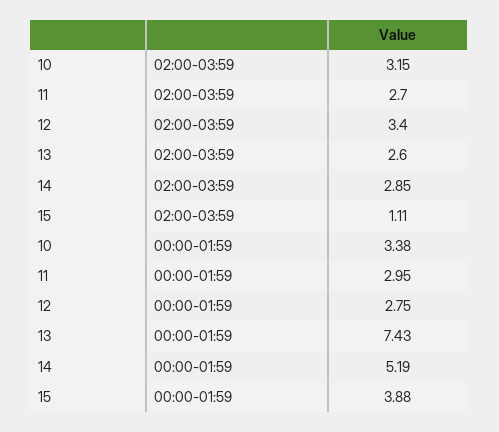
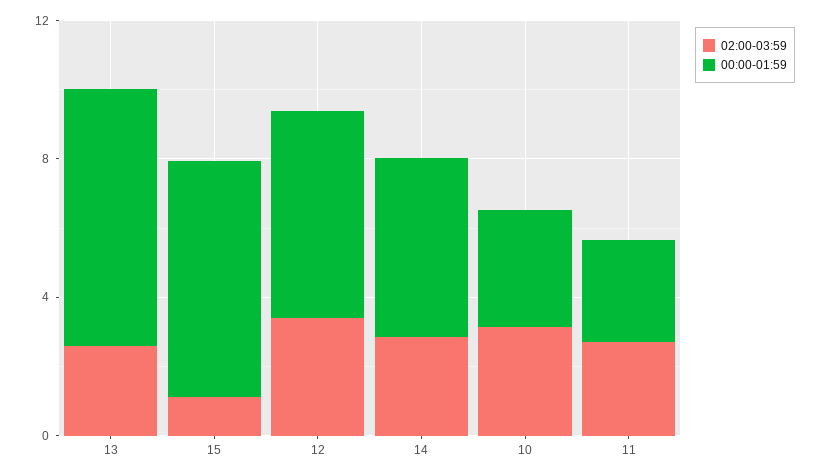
  {
    "02:00-03:59": {
      "10": 3.15,
      "11": 2.7,
      "12": 3.4,
      "13": 2.6,
      "14": 2.85,
      "15": 1.11
    },
    "00:00-01:59": {
      "10": 3.38,
      "11": 2.95,
-     "12": 2.75,
+     "12": 6,
      "13": 7.43,
      "14": 5.19,
-     "15": 3.88
+     "15": 7
    }
  }

